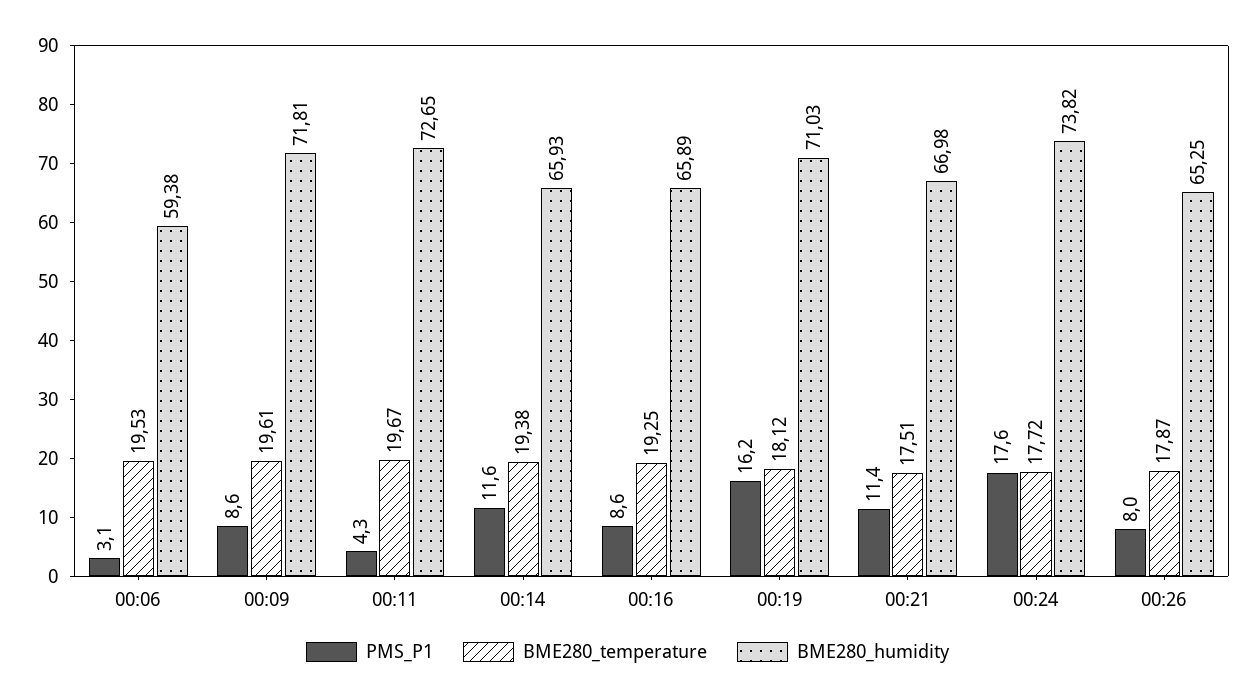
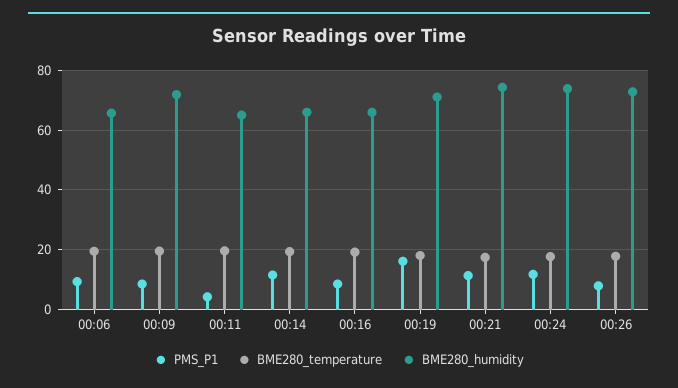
  {
    "PMS_P1": {
-     "00:06": 3.1,
+     "00:06": 10,
      "00:09": 8.6,
      "00:11": 4.3,
      "00:14": 11.6,
      "00:16": 8.6,
      "00:19": 16.2,
      "00:21": 11.4,
-     "00:24": 17.6,
+     "00:24": 12.5,
      "00:26": 8
    },
    "BME280_temperature": {
      "00:06": 19.53,
      "00:09": 19.61,
      "00:11": 19.67,
      "00:14": 19.38,
      "00:16": 19.25,
      "00:19": 18.12,
      "00:21": 17.51,
      "00:24": 17.72,
      "00:26": 17.87
    },
    "BME280_humidity": {
-     "00:06": 59.38,
+     "00:06": 65,
      "00:09": 71.81,
-     "00:11": 72.65,
+     "00:11": 65,
      "00:14": 65.93,
      "00:16": 65.89,
      "00:19": 71.03,
-     "00:21": 66.98,
+     "00:21": 75,
      "00:24": 73.82,
-     "00:26": 65.25
+     "00:26": 72.5
    }
  }

